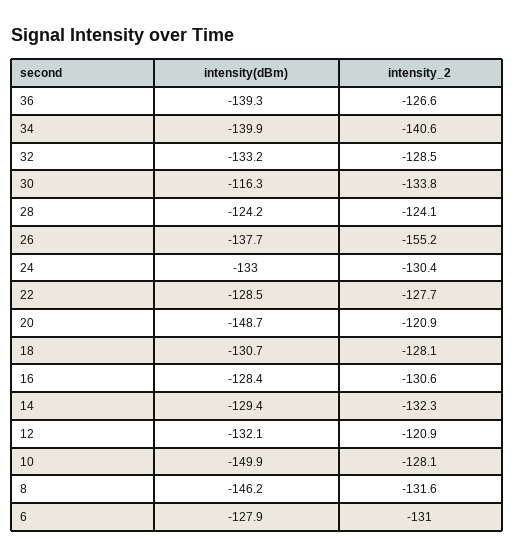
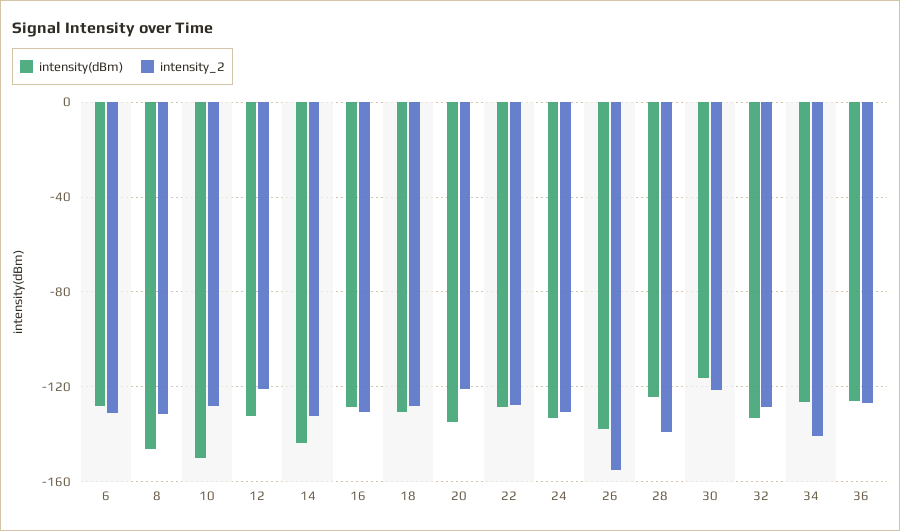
  {
    "intensity(dBm)": {
-     "36": -139.3,
+     "36": -125,
-     "34": -139.9,
+     "34": -125,
      "32": -133.2,
      "30": -116.3,
      "28": -124.2,
      "26": -137.7,
      "24": -133,
      "22": -128.5,
-     "20": -148.7,
+     "20": -135,
      "18": -130.7,
      "16": -128.4,
-     "14": -129.4,
+     "14": -145,
      "12": -132.1,
      "10": -149.9,
      "8": -146.2,
      "6": -127.9
    },
    "intensity_2": {
      "36": -126.6,
      "34": -140.6,
      "32": -128.5,
-     "30": -133.8,
+     "30": -120,
-     "28": -124.1,
+     "28": -140,
      "26": -155.2,
      "24": -130.4,
      "22": -127.7,
      "20": -120.9,
      "18": -128.1,
      "16": -130.6,
      "14": -132.3,
      "12": -120.9,
      "10": -128.1,
      "8": -131.6,
      "6": -131
    }
  }

